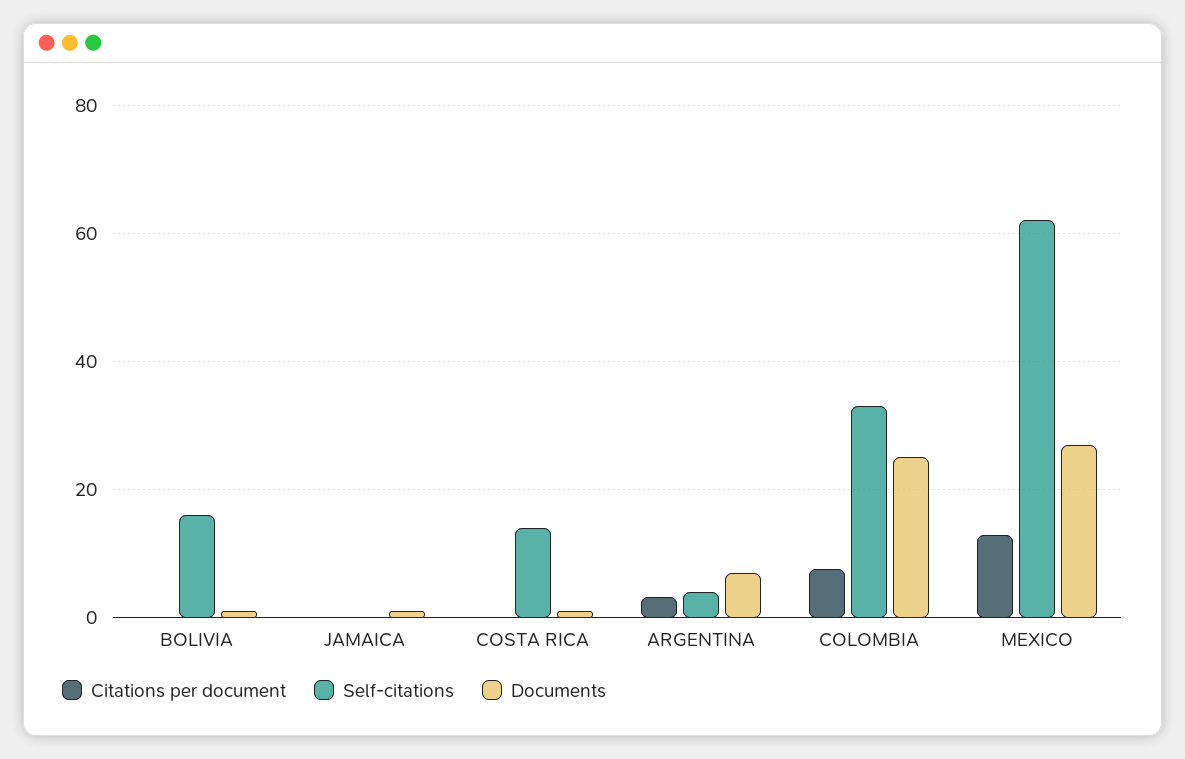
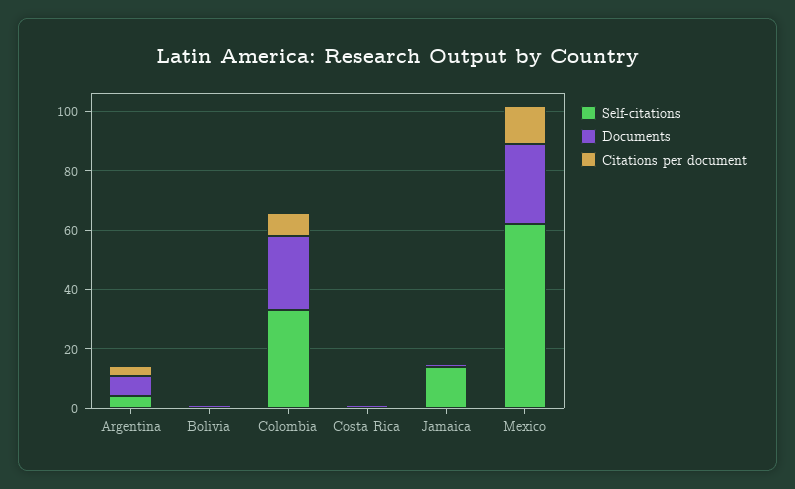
  {
    "Citations per document": {
      "BOLIVIA": 0,
      "JAMAICA": 0,
      "COSTA RICA": 0,
      "ARGENTINA": 4,
      "COLOMBIA": 8,
      "MEXICO": 12
    },
    "Self-citations": {
-     "BOLIVIA": 16,
+     "BOLIVIA": 0,
-     "JAMAICA": 0,
+     "JAMAICA": 15,
-     "COSTA RICA": 14,
+     "COSTA RICA": 0,
      "ARGENTINA": 4,
      "COLOMBIA": 34,
      "MEXICO": 62
    },
    "Documents": {
      "BOLIVIA": 2,
      "JAMAICA": 2,
      "COSTA RICA": 2,
      "ARGENTINA": 8,
      "COLOMBIA": 26,
      "MEXICO": 28
    }
  }

